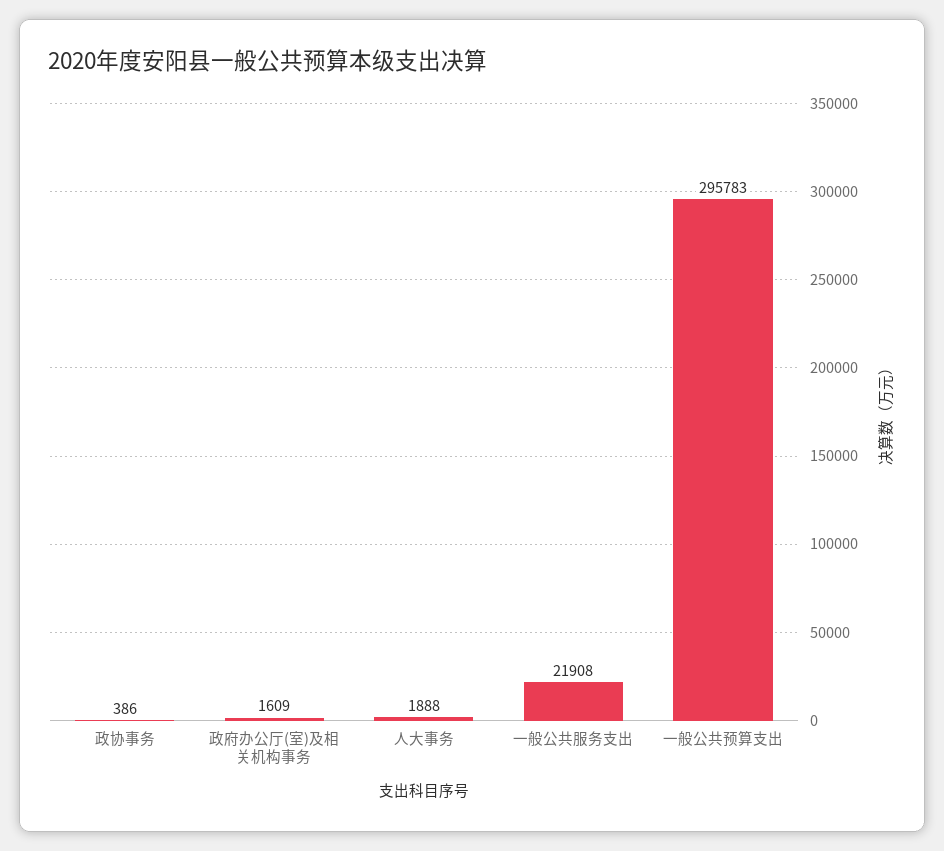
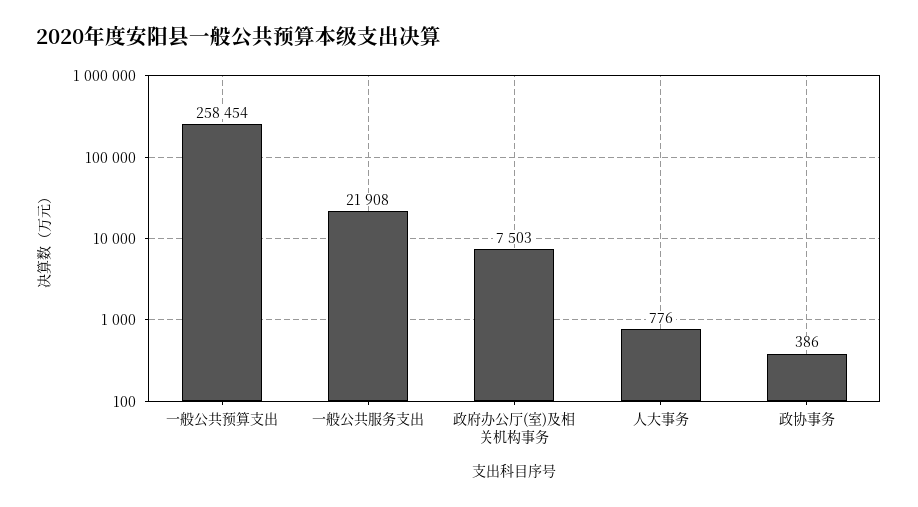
  {
    "政协事务": 386,
-   "政府办公厅(室)及相关机构事务": 1609,
+   "政府办公厅(室)及相关机构事务": 7503,
-   "人大事务": 1888,
+   "人大事务": 776,
    "一般公共服务支出": 21908,
-   "一般公共预算支出": 295783
+   "一般公共预算支出": 258454
  }

